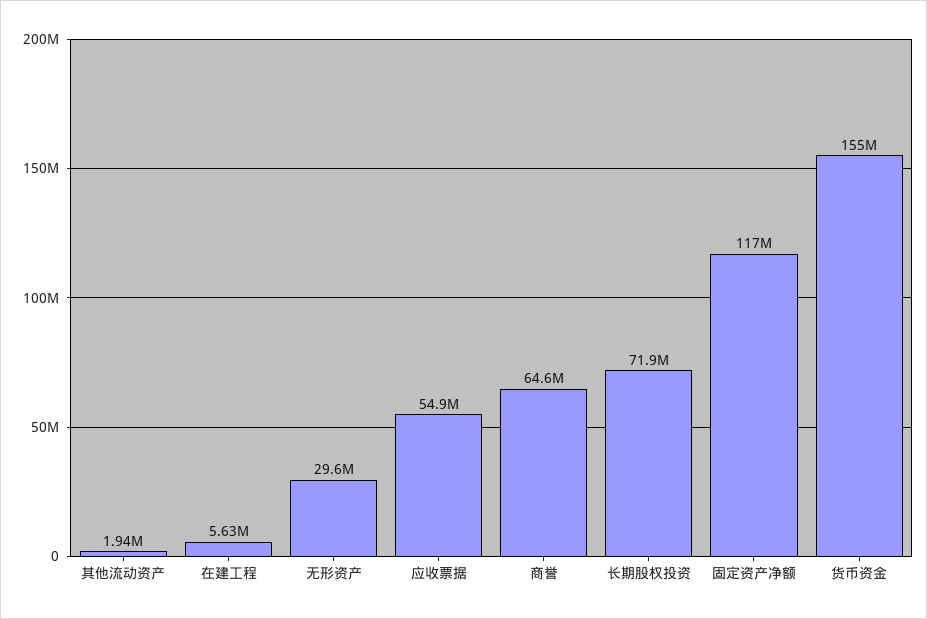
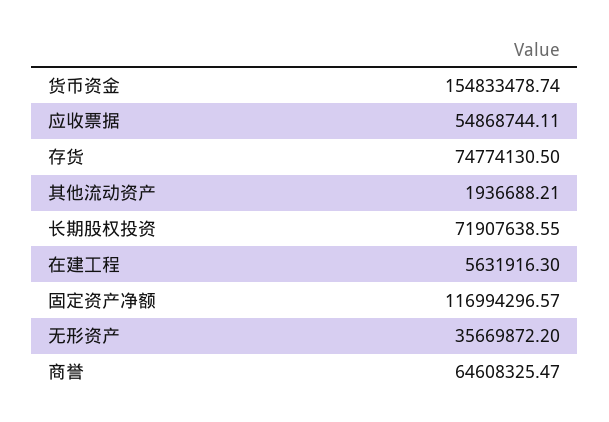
  {
    "其他流动资产": 1936688.21,
    "在建工程": 5631916.3,
-   "无形资产": 29600000,
+   "无形资产": 35669872.2,
    "应收票据": 54868744.11,
    "商誉": 64608325.47,
    "长期股权投资": 71907638.55,
    "固定资产净额": 116994296.57,
-   "货币资金": 154833478.74
+   "货币资金": 154833478.74,
+   "存货": 74774130.5
  }

